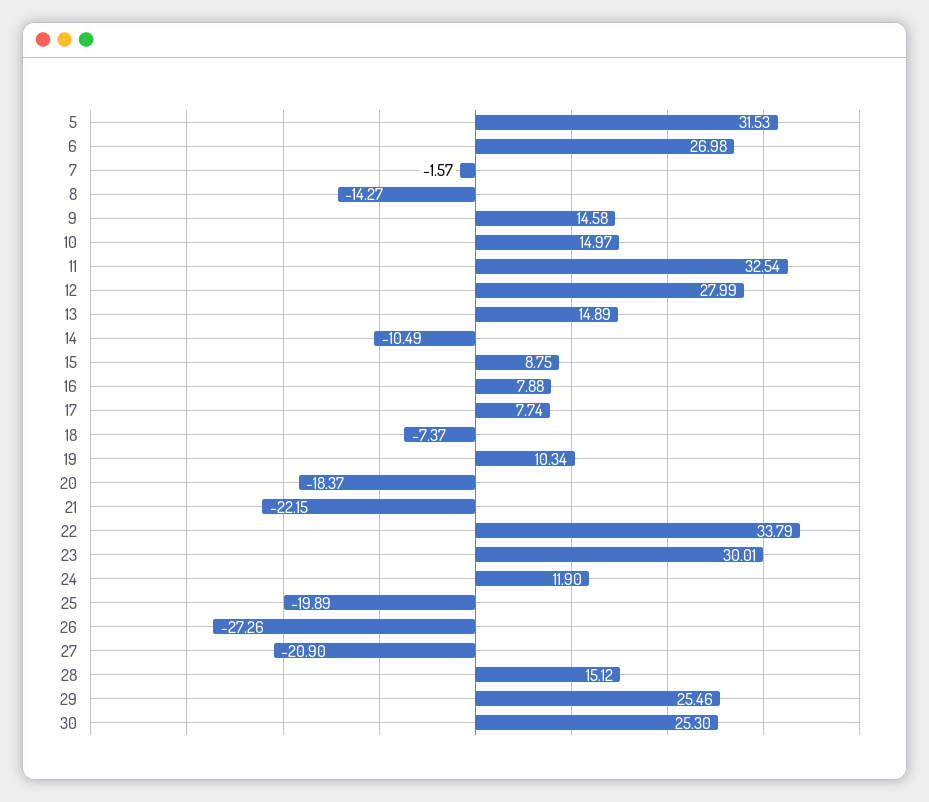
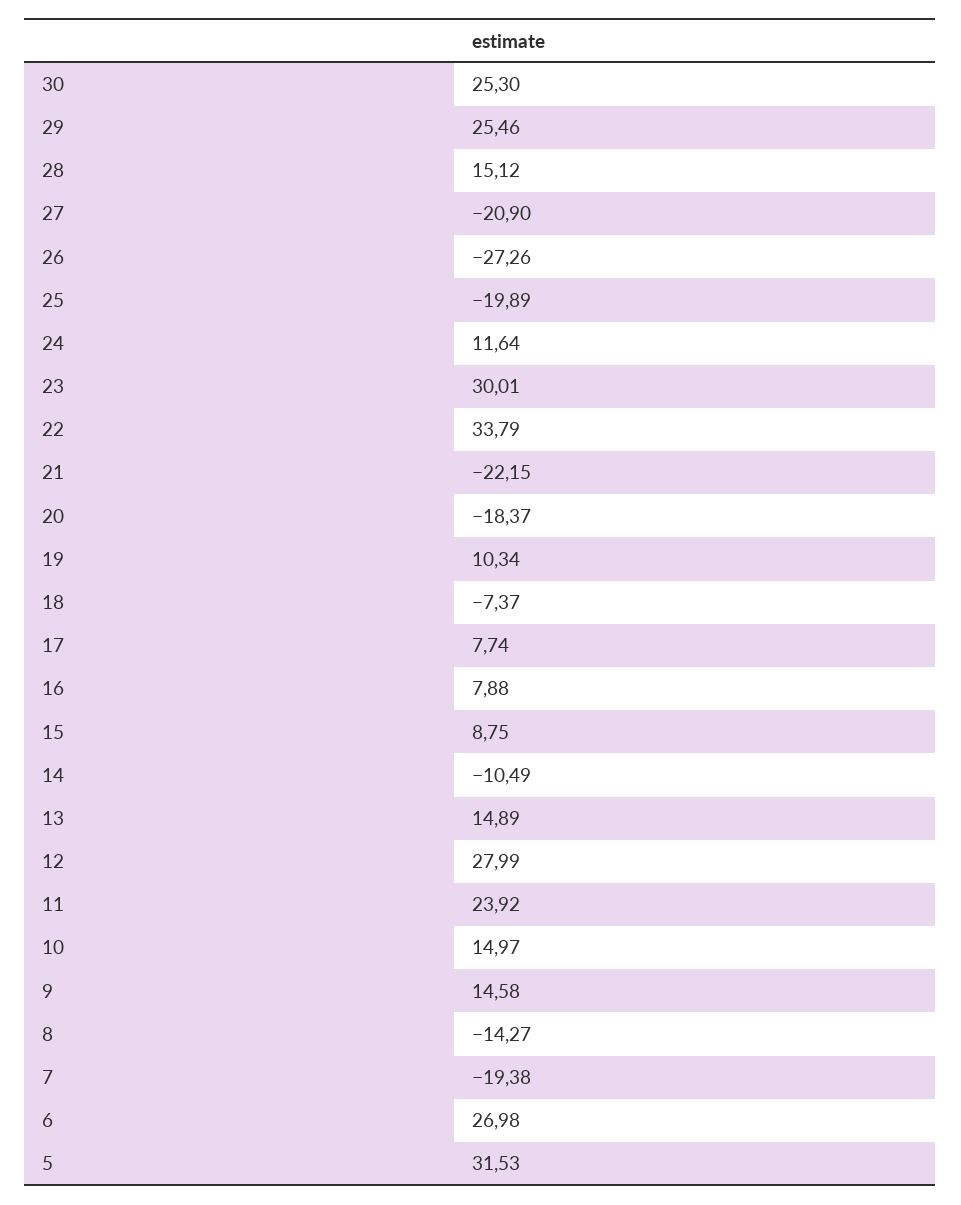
  {
    "5": 31.53,
    "6": 26.98,
-   "7": -1.57,
+   "7": -19.38,
    "8": -14.27,
    "9": 14.58,
    "10": 14.97,
-   "11": 32.54,
+   "11": 23.92,
    "12": 27.99,
    "13": 14.89,
    "14": -10.49,
    "15": 8.75,
    "16": 7.88,
    "17": 7.74,
    "18": -7.37,
    "19": 10.34,
    "20": -18.37,
    "21": -22.15,
    "22": 33.79,
    "23": 30.01,
-   "24": 11.9,
+   "24": 11.64,
    "25": -19.89,
    "26": -27.26,
    "27": -20.9,
    "28": 15.12,
    "29": 25.46,
    "30": 25.3
  }

